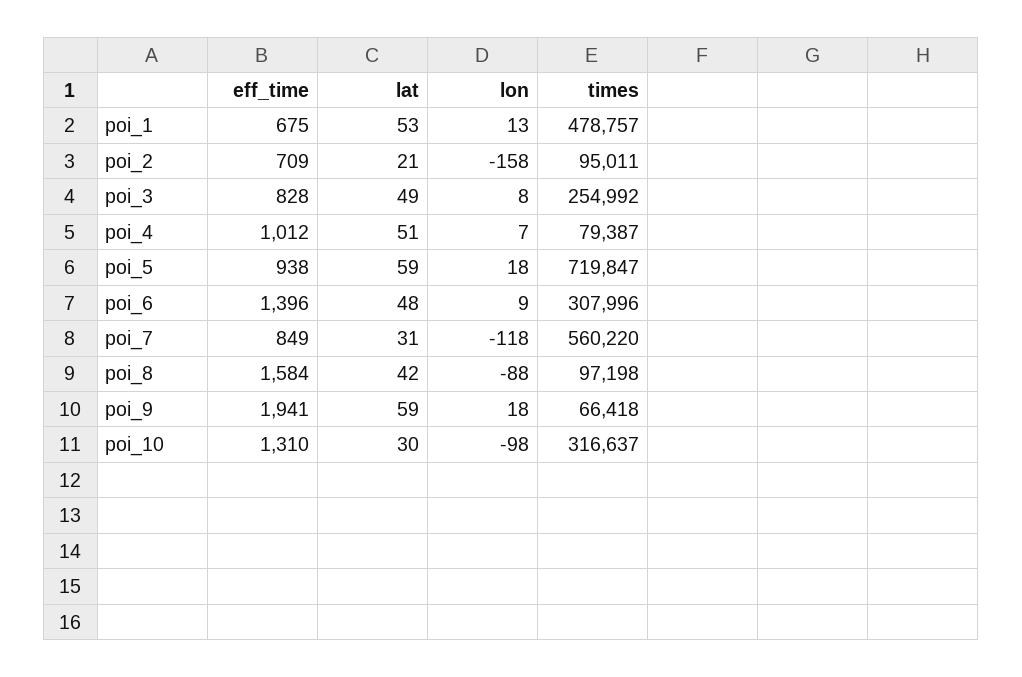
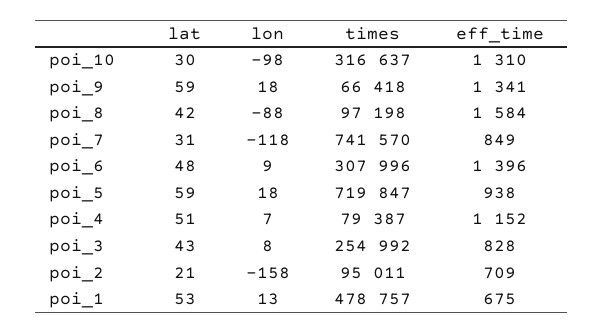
  {
    "eff_time": {
      "poi_1": 675,
      "poi_2": 709,
      "poi_3": 828,
-     "poi_4": 1012,
+     "poi_4": 1152,
      "poi_5": 938,
      "poi_6": 1396,
      "poi_7": 849,
      "poi_8": 1584,
-     "poi_9": 1941,
+     "poi_9": 1341,
      "poi_10": 1310
    },
    "lat": {
      "poi_1": 53,
      "poi_2": 21,
-     "poi_3": 49,
+     "poi_3": 43,
      "poi_4": 51,
      "poi_5": 59,
      "poi_6": 48,
      "poi_7": 31,
      "poi_8": 42,
      "poi_9": 59,
      "poi_10": 30
    },
    "lon": {
      "poi_1": 13,
      "poi_2": -158,
      "poi_3": 8,
      "poi_4": 7,
      "poi_5": 18,
      "poi_6": 9,
      "poi_7": -118,
      "poi_8": -88,
      "poi_9": 18,
      "poi_10": -98
    },
    "times": {
      "poi_1": 478757,
      "poi_2": 95011,
      "poi_3": 254992,
      "poi_4": 79387,
      "poi_5": 719847,
      "poi_6": 307996,
-     "poi_7": 560220,
+     "poi_7": 741570,
      "poi_8": 97198,
      "poi_9": 66418,
      "poi_10": 316637
    }
  }

